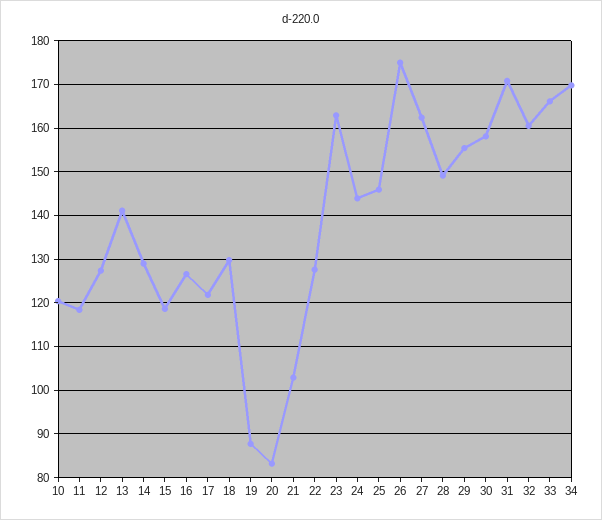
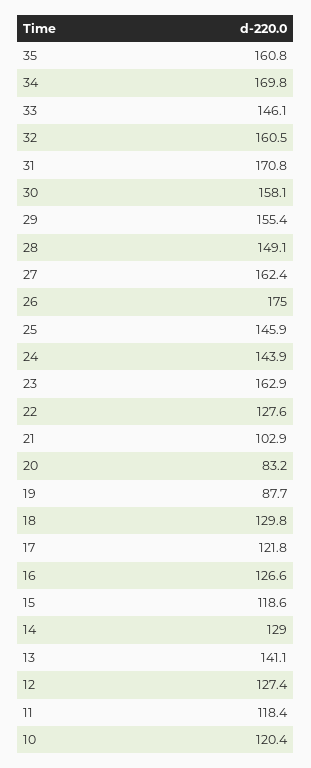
  {
    "10": 120.4,
    "11": 118.4,
    "12": 127.4,
    "13": 141.1,
    "14": 129,
    "15": 118.6,
    "16": 126.6,
    "17": 121.8,
    "18": 129.8,
    "19": 87.7,
    "20": 83.2,
    "21": 102.9,
    "22": 127.6,
    "23": 162.9,
    "24": 143.9,
    "25": 145.9,
    "26": 175,
    "27": 162.4,
    "28": 149.1,
    "29": 155.4,
    "30": 158.1,
    "31": 170.8,
    "32": 160.5,
-   "33": 166,
+   "33": 146.1,
-   "34": 169.8
+   "34": 169.8,
+   "35": 160.8
  }

